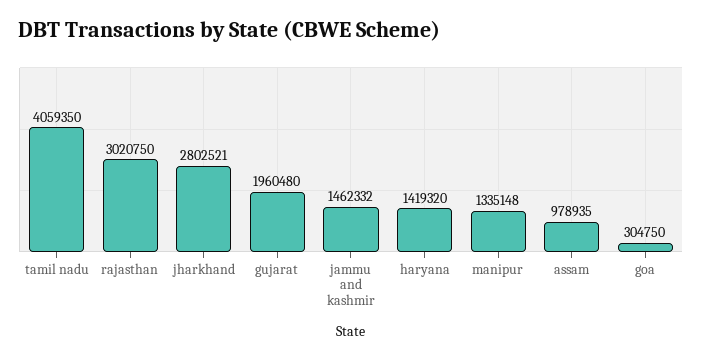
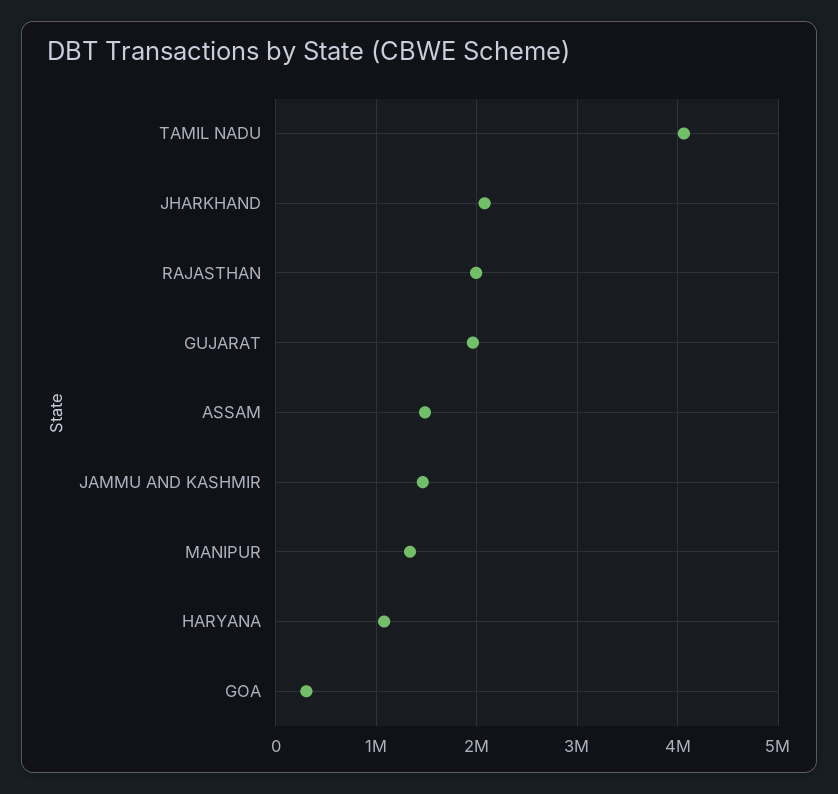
  {
    "tamil nadu": 4059350,
-   "rajasthan": 3020750,
+   "rajasthan": 2000000,
-   "jharkhand": 2802521,
+   "jharkhand": 2100000,
    "gujarat": 1960480,
    "jammu and kashmir": 1462332,
-   "haryana": 1419320,
+   "haryana": 1100000,
    "manipur": 1335148,
-   "assam": 978935,
+   "assam": 1500000,
    "goa": 304750
  }

